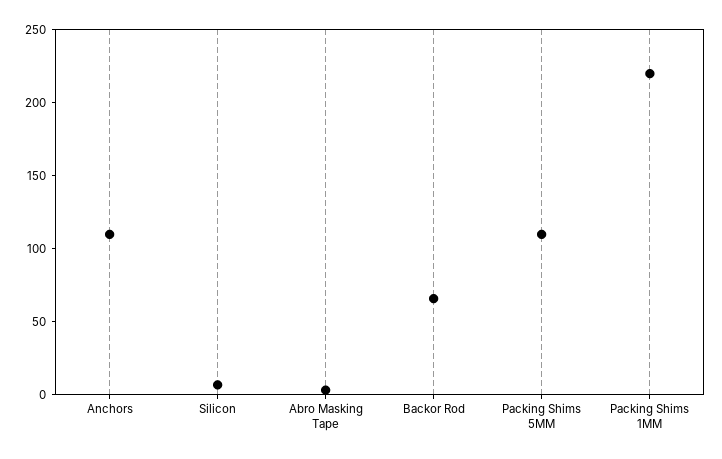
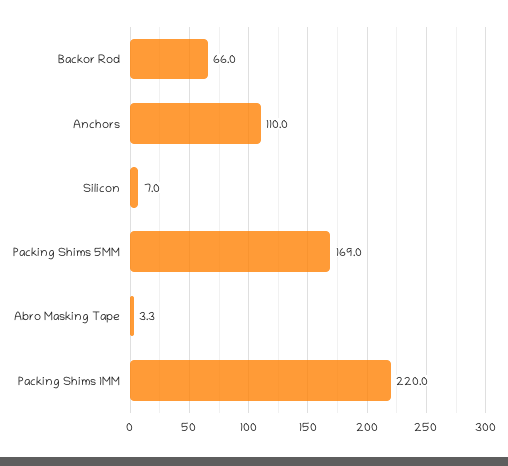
  {
    "Anchors": 110,
    "Silicon": 7,
    "Abro Masking Tape": 3.3,
    "Backor Rod": 66,
-   "Packing Shims 5MM": 110,
+   "Packing Shims 5MM": 169,
    "Packing Shims 1MM": 220
  }

